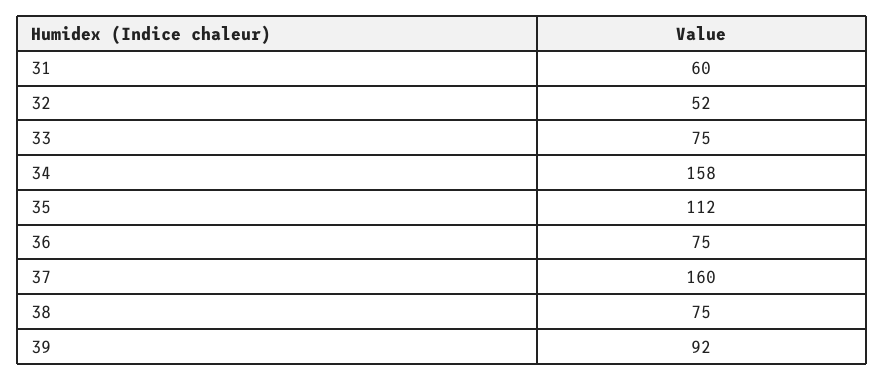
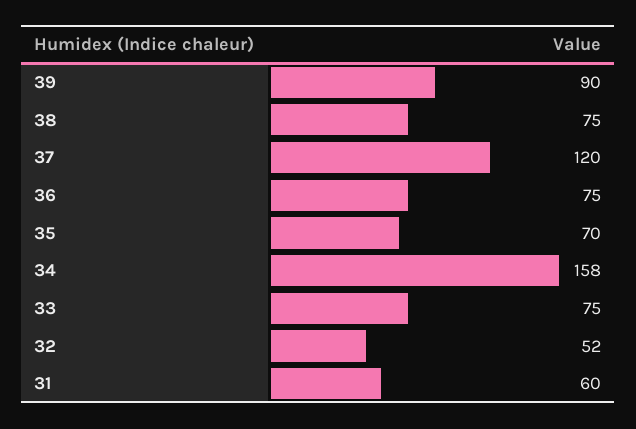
  {
    "31": 60,
    "32": 52,
    "33": 75,
    "34": 158,
-   "35": 112,
+   "35": 70,
    "36": 75,
-   "37": 160,
+   "37": 120,
    "38": 75,
-   "39": 92
+   "39": 90
  }

